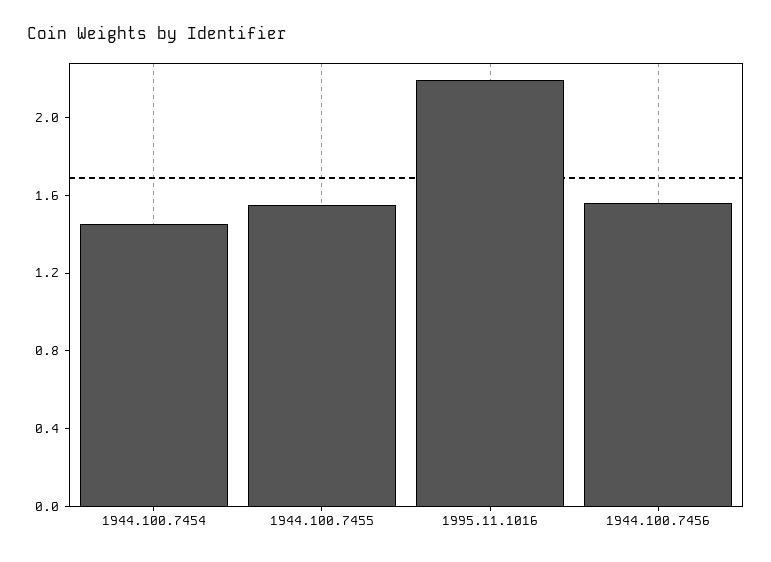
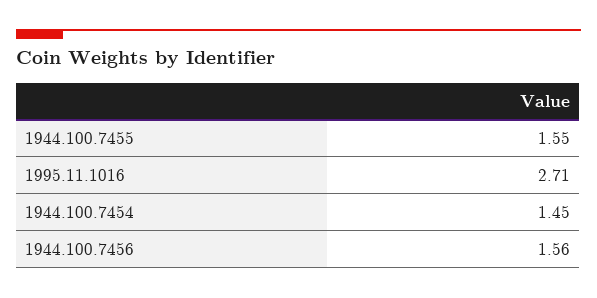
  {
    "1944.100.7454": 1.45,
    "1944.100.7455": 1.55,
-   "1995.11.1016": 2.2,
+   "1995.11.1016": 2.71,
    "1944.100.7456": 1.56
  }

